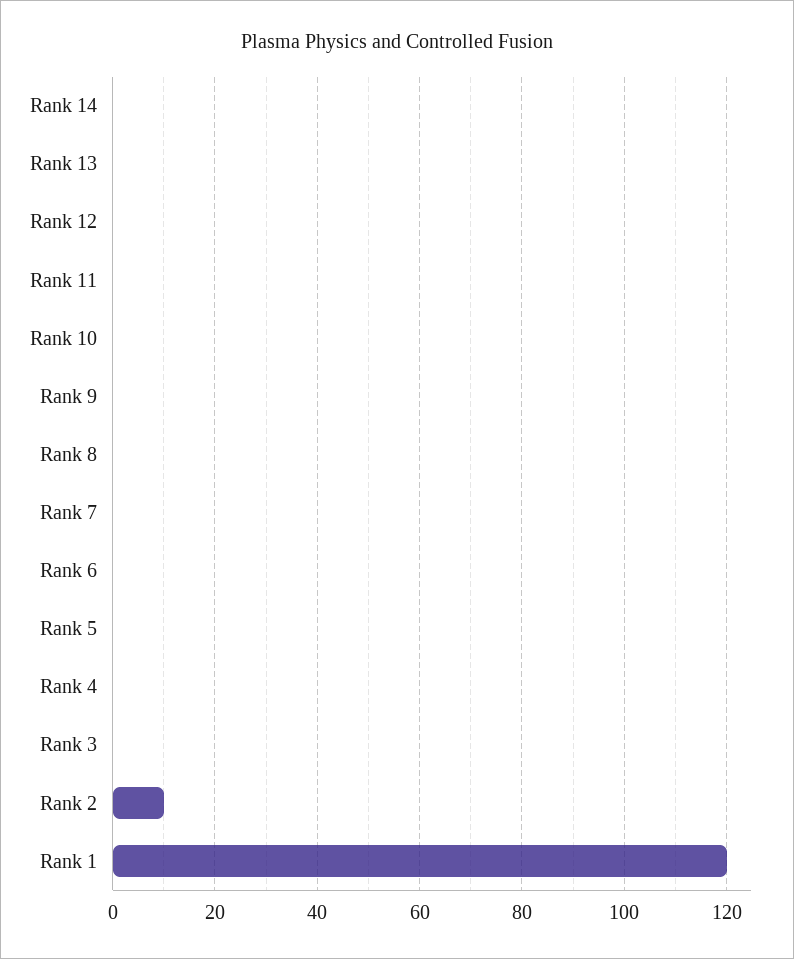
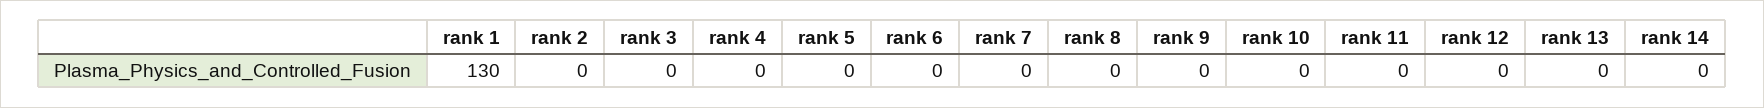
  {
    "Rank 14": 0,
    "Rank 13": 0,
    "Rank 12": 0,
    "Rank 11": 0,
    "Rank 10": 0,
    "Rank 9": 0,
    "Rank 8": 0,
    "Rank 7": 0,
    "Rank 6": 0,
    "Rank 5": 0,
    "Rank 4": 0,
    "Rank 3": 0,
-   "Rank 2": 10,
+   "Rank 2": 0,
-   "Rank 1": 120
+   "Rank 1": 130
  }

